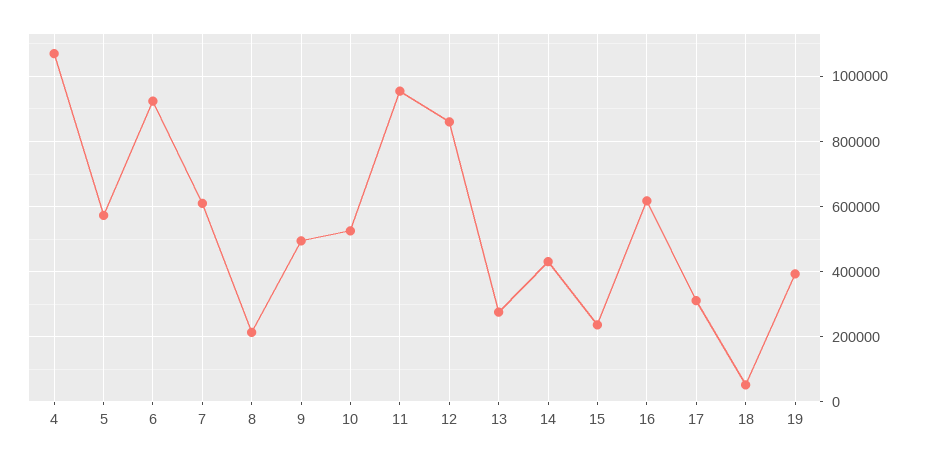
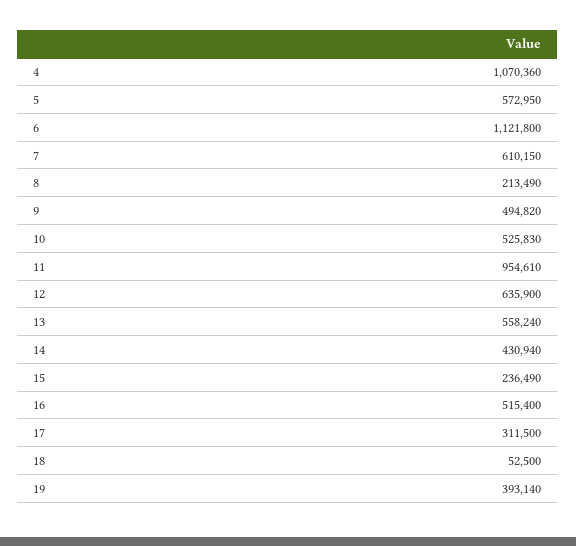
  {
    "4": 1070360,
    "5": 572950,
-   "6": 920000,
+   "6": 1121800,
    "7": 610150,
    "8": 213490,
    "9": 494820,
    "10": 525830,
    "11": 954610,
-   "12": 860000,
+   "12": 635900,
-   "13": 280000,
+   "13": 558240,
    "14": 430940,
    "15": 236490,
-   "16": 620000,
+   "16": 515400,
    "17": 311500,
    "18": 52500,
    "19": 393140
  }

